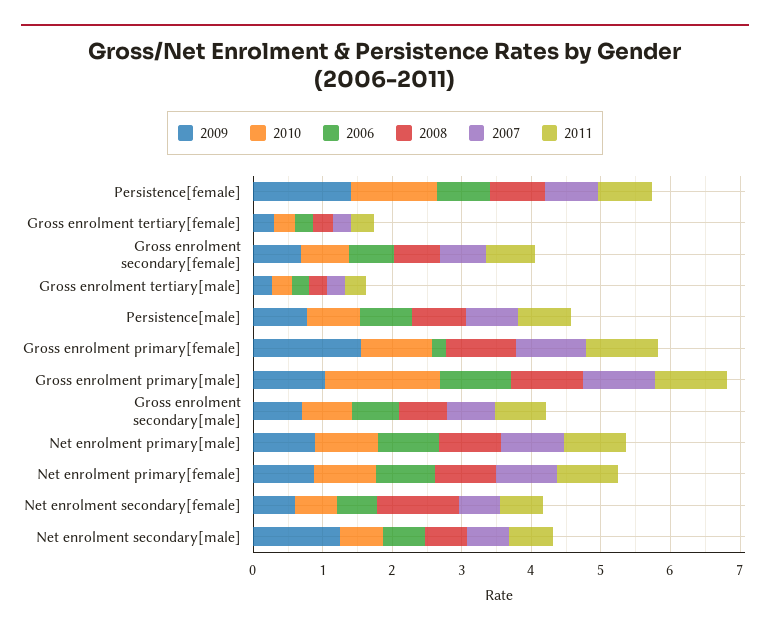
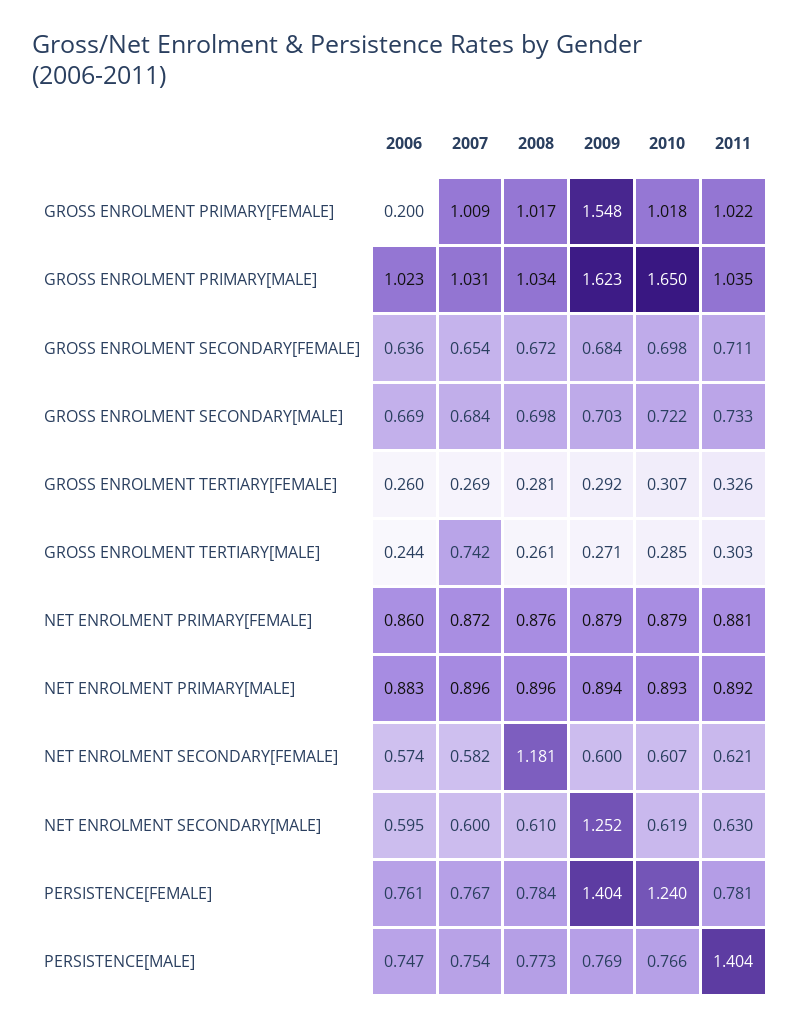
  {
    "2009": {
      "Persistence[female]": 1.404,
      "Gross enrolment tertiary[female]": 0.292,
      "Gross enrolment secondary[female]": 0.684,
      "Gross enrolment tertiary[male]": 0.271,
      "Persistence[male]": 0.769,
      "Gross enrolment primary[female]": 1.548,
-     "Gross enrolment primary[male]": 1,
+     "Gross enrolment primary[male]": 1.623,
      "Gross enrolment secondary[male]": 0.703,
      "Net enrolment primary[male]": 0.894,
      "Net enrolment primary[female]": 0.879,
      "Net enrolment secondary[female]": 0.6,
      "Net enrolment secondary[male]": 1.252
    },
    "2010": {
      "Persistence[female]": 1.24,
      "Gross enrolment tertiary[female]": 0.307,
      "Gross enrolment secondary[female]": 0.698,
      "Gross enrolment tertiary[male]": 0.285,
      "Persistence[male]": 0.766,
      "Gross enrolment primary[female]": 1.018,
      "Gross enrolment primary[male]": 1.65,
      "Gross enrolment secondary[male]": 0.722,
      "Net enrolment primary[male]": 0.893,
      "Net enrolment primary[female]": 0.879,
      "Net enrolment secondary[female]": 0.607,
      "Net enrolment secondary[male]": 0.619
    },
    "2006": {
      "Persistence[female]": 0.761,
      "Gross enrolment tertiary[female]": 0.26,
      "Gross enrolment secondary[female]": 0.636,
      "Gross enrolment tertiary[male]": 0.244,
      "Persistence[male]": 0.747,
      "Gross enrolment primary[female]": 0.2,
      "Gross enrolment primary[male]": 1.023,
      "Gross enrolment secondary[male]": 0.669,
      "Net enrolment primary[male]": 0.883,
      "Net enrolment primary[female]": 0.86,
      "Net enrolment secondary[female]": 0.574,
      "Net enrolment secondary[male]": 0.595
    },
    "2008": {
      "Persistence[female]": 0.784,
      "Gross enrolment tertiary[female]": 0.281,
      "Gross enrolment secondary[female]": 0.672,
      "Gross enrolment tertiary[male]": 0.261,
      "Persistence[male]": 0.773,
      "Gross enrolment primary[female]": 1.017,
      "Gross enrolment primary[male]": 1.034,
      "Gross enrolment secondary[male]": 0.698,
      "Net enrolment primary[male]": 0.896,
      "Net enrolment primary[female]": 0.876,
      "Net enrolment secondary[female]": 1.181,
      "Net enrolment secondary[male]": 0.61
    },
    "2007": {
      "Persistence[female]": 0.767,
      "Gross enrolment tertiary[female]": 0.269,
      "Gross enrolment secondary[female]": 0.654,
-     "Gross enrolment tertiary[male]": 0.2,
+     "Gross enrolment tertiary[male]": 0.742,
      "Persistence[male]": 0.754,
      "Gross enrolment primary[female]": 1.009,
      "Gross enrolment primary[male]": 1.031,
      "Gross enrolment secondary[male]": 0.684,
      "Net enrolment primary[male]": 0.896,
      "Net enrolment primary[female]": 0.872,
      "Net enrolment secondary[female]": 0.582,
      "Net enrolment secondary[male]": 0.6
    },
    "2011": {
      "Persistence[female]": 0.781,
      "Gross enrolment tertiary[female]": 0.326,
      "Gross enrolment secondary[female]": 0.711,
      "Gross enrolment tertiary[male]": 0.303,
-     "Persistence[male]": 0.8,
+     "Persistence[male]": 1.404,
      "Gross enrolment primary[female]": 1.022,
      "Gross enrolment primary[male]": 1.035,
      "Gross enrolment secondary[male]": 0.733,
      "Net enrolment primary[male]": 0.892,
      "Net enrolment primary[female]": 0.881,
      "Net enrolment secondary[female]": 0.621,
      "Net enrolment secondary[male]": 0.63
    }
  }

